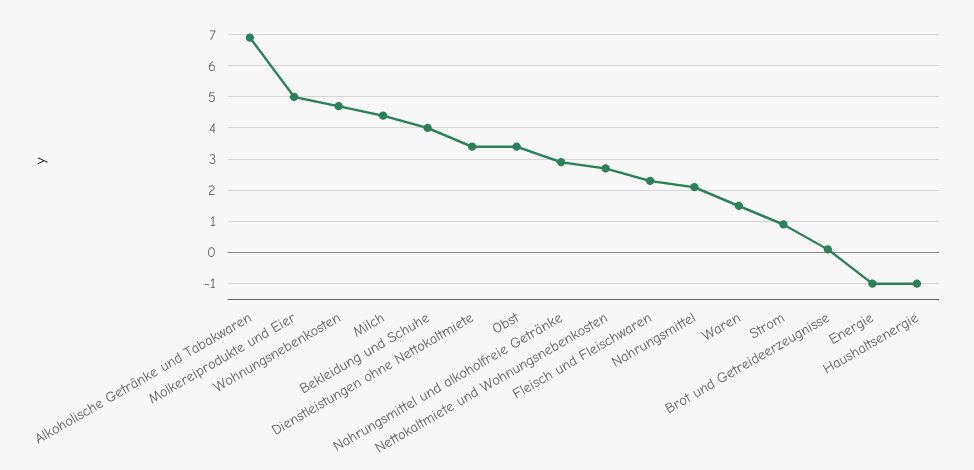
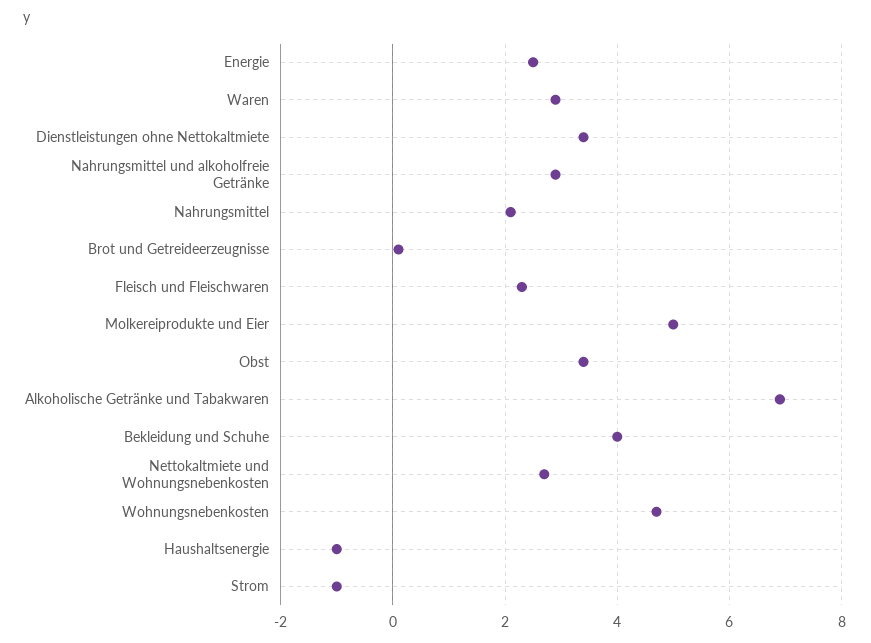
  {
    "Alkoholische Getränke und Tabakwaren": 7,
    "Molkereiprodukte und Eier": 5,
    "Wohnungsnebenkosten": 4.5,
-   "Milch": 4.5,
    "Bekleidung und Schuhe": 4,
    "Dienstleistungen ohne Nettokaltmiete": 3.5,
    "Obst": 3.5,
    "Nahrungsmittel und alkoholfreie Getränke": 3,
    "Nettokaltmiete und Wohnungsnebenkosten": 2.5,
    "Fleisch und Fleischwaren": 2.5,
    "Nahrungsmittel": 2,
-   "Waren": 1.5,
+   "Waren": 3,
-   "Strom": 1,
+   "Strom": -1,
    "Brot und Getreideerzeugnisse": 0,
-   "Energie": -1,
+   "Energie": 2.5,
    "Haushaltsenergie": -1
  }

